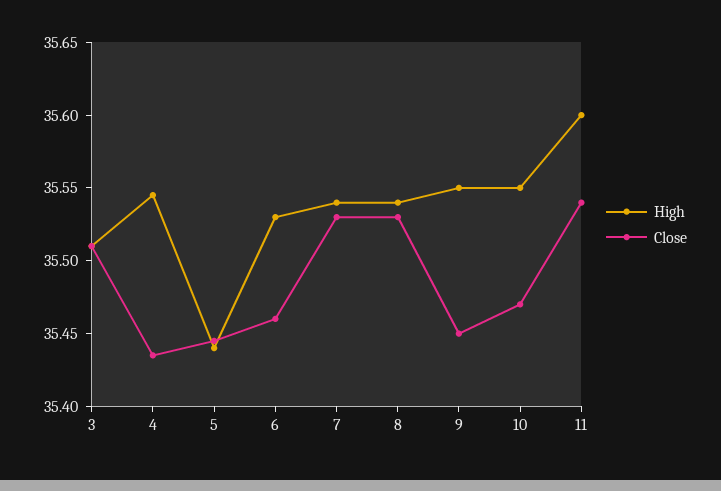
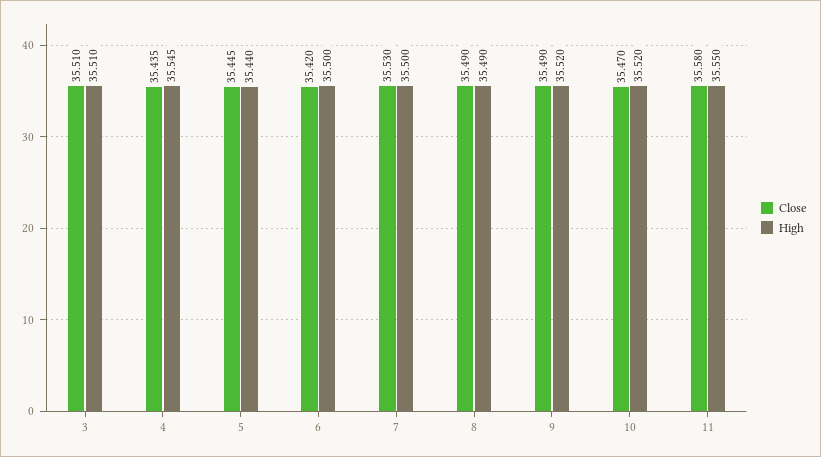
  {
    "High": {
      "3": 35.51,
      "4": 35.545,
      "5": 35.44,
-     "6": 35.53,
+     "6": 35.5,
-     "7": 35.54,
+     "7": 35.5,
-     "8": 35.54,
+     "8": 35.49,
-     "9": 35.55,
+     "9": 35.52,
-     "10": 35.55,
+     "10": 35.52,
-     "11": 35.6
+     "11": 35.55
    },
    "Close": {
      "3": 35.51,
      "4": 35.435,
      "5": 35.445,
-     "6": 35.46,
+     "6": 35.42,
      "7": 35.53,
-     "8": 35.53,
+     "8": 35.49,
-     "9": 35.45,
+     "9": 35.49,
      "10": 35.47,
-     "11": 35.54
+     "11": 35.58
    }
  }

